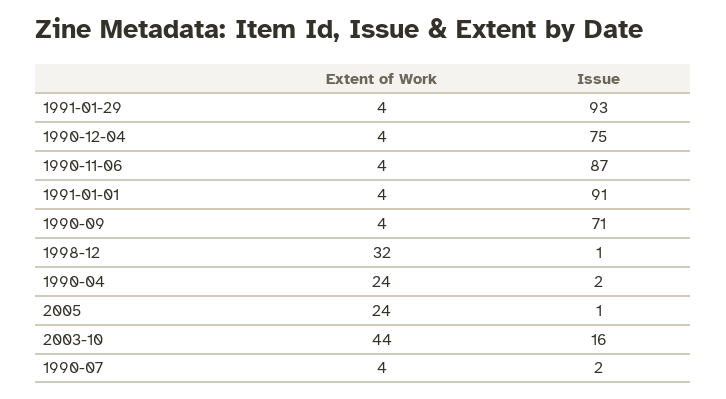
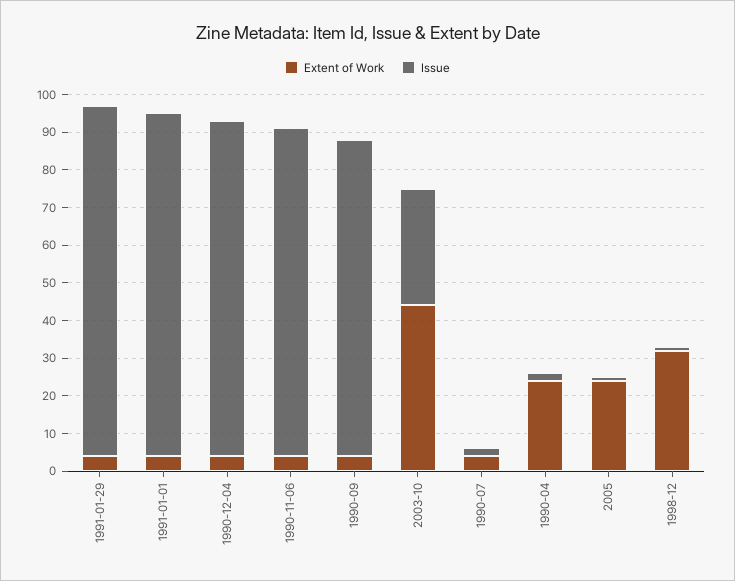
  {
    "Extent of Work": {
      "1991-01-29": 4,
      "1990-12-04": 4,
      "1990-11-06": 4,
      "1991-01-01": 4,
      "1990-09": 4,
      "1998-12": 32,
      "1990-04": 24,
      "2005": 24,
      "2003-10": 44,
      "1990-07": 4
    },
    "Issue": {
      "1991-01-29": 93,
-     "1990-12-04": 75,
+     "1990-12-04": 90,
      "1990-11-06": 87,
      "1991-01-01": 91,
-     "1990-09": 71,
+     "1990-09": 85,
      "1998-12": 1,
      "1990-04": 2,
      "2005": 1,
-     "2003-10": 16,
+     "2003-10": 30,
      "1990-07": 2
    }
  }

